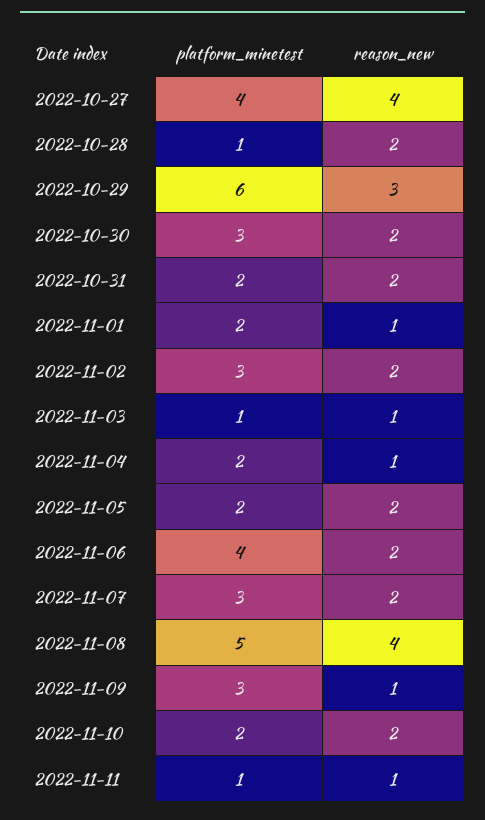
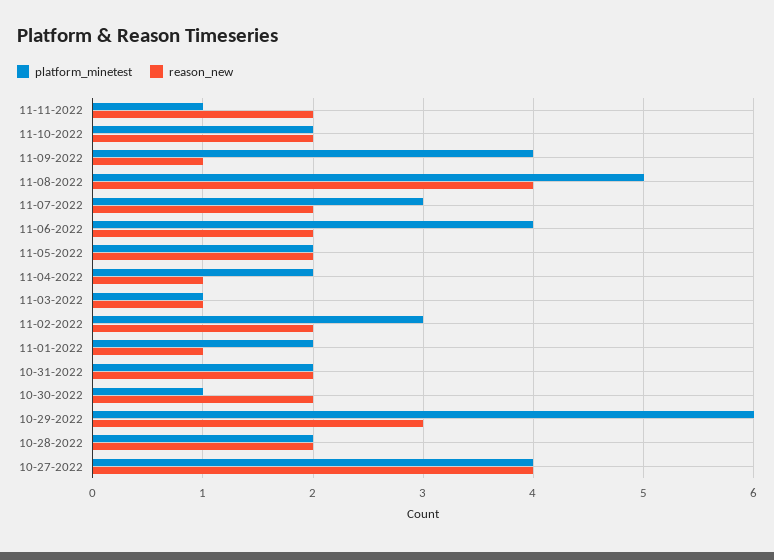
  {
    "platform_minetest": {
      "2022-10-27": 4,
-     "2022-10-28": 1,
+     "2022-10-28": 2,
      "2022-10-29": 6,
-     "2022-10-30": 3,
+     "2022-10-30": 1,
      "2022-10-31": 2,
      "2022-11-01": 2,
      "2022-11-02": 3,
      "2022-11-03": 1,
      "2022-11-04": 2,
      "2022-11-05": 2,
      "2022-11-06": 4,
      "2022-11-07": 3,
      "2022-11-08": 5,
-     "2022-11-09": 3,
+     "2022-11-09": 4,
      "2022-11-10": 2,
      "2022-11-11": 1
    },
    "reason_new": {
      "2022-10-27": 4,
      "2022-10-28": 2,
      "2022-10-29": 3,
      "2022-10-30": 2,
      "2022-10-31": 2,
      "2022-11-01": 1,
      "2022-11-02": 2,
      "2022-11-03": 1,
      "2022-11-04": 1,
      "2022-11-05": 2,
      "2022-11-06": 2,
      "2022-11-07": 2,
      "2022-11-08": 4,
      "2022-11-09": 1,
      "2022-11-10": 2,
-     "2022-11-11": 1
+     "2022-11-11": 2
    }
  }

